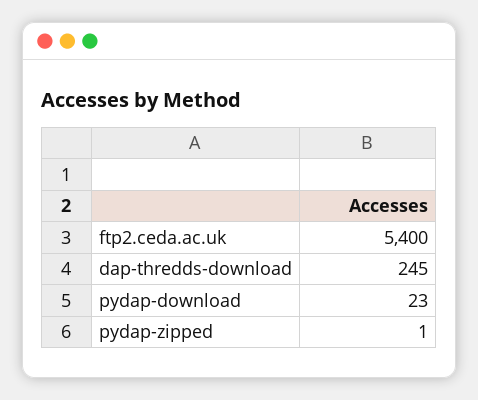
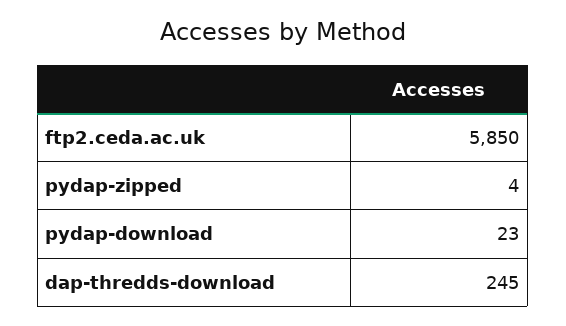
  {
-   "ftp2.ceda.ac.uk": 5400,
+   "ftp2.ceda.ac.uk": 5850,
    "dap-thredds-download": 245,
    "pydap-download": 23,
-   "pydap-zipped": 1
+   "pydap-zipped": 4
  }

